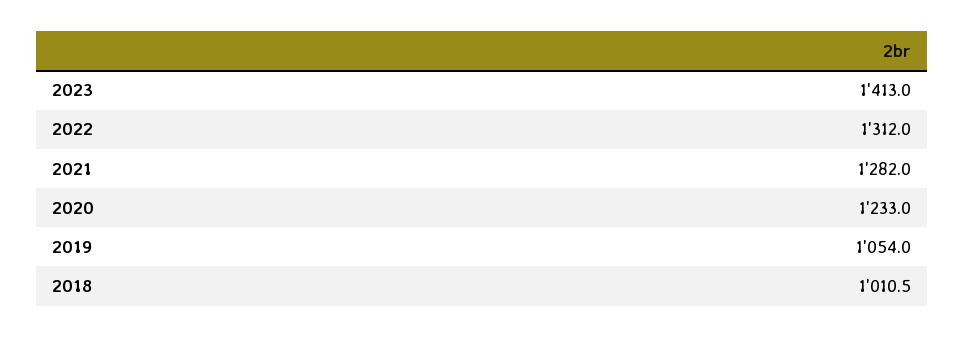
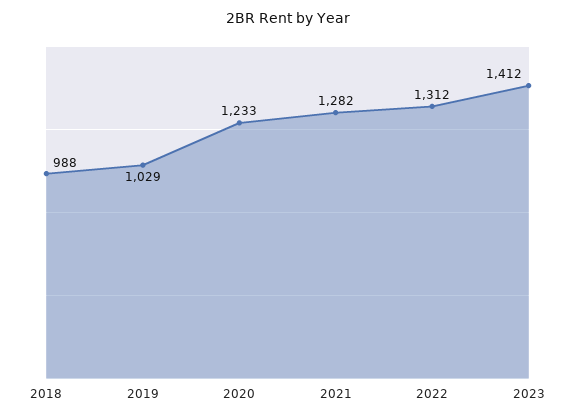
  {
-   "2023": 1413,
+   "2023": 1412,
    "2022": 1312,
    "2021": 1282,
    "2020": 1233,
-   "2019": 1054,
+   "2019": 1029,
-   "2018": 1010.5
+   "2018": 988
  }

